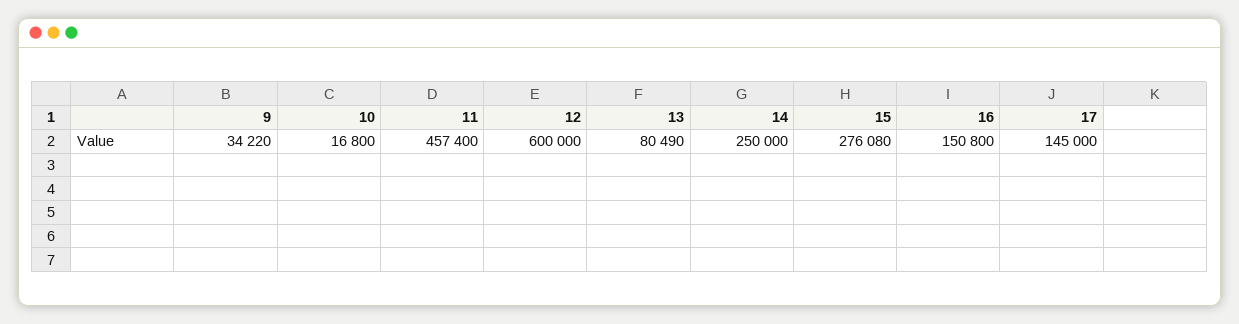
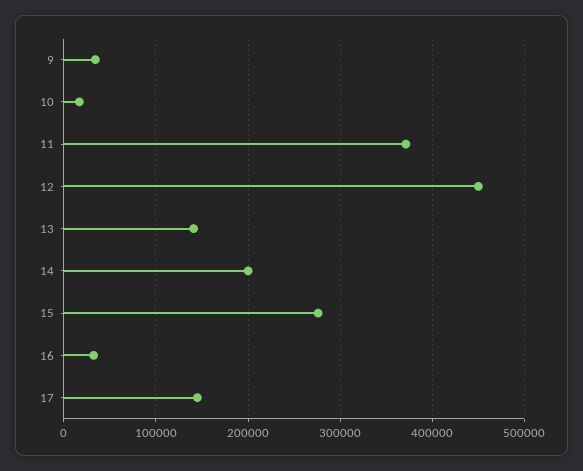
  {
    "9": 34220,
    "10": 16800,
-   "11": 457400,
+   "11": 370000,
-   "12": 600000,
+   "12": 450000,
-   "13": 80490,
+   "13": 140000,
-   "14": 250000,
+   "14": 200000,
    "15": 276080,
-   "16": 150800,
+   "16": 30000,
    "17": 145000
  }

